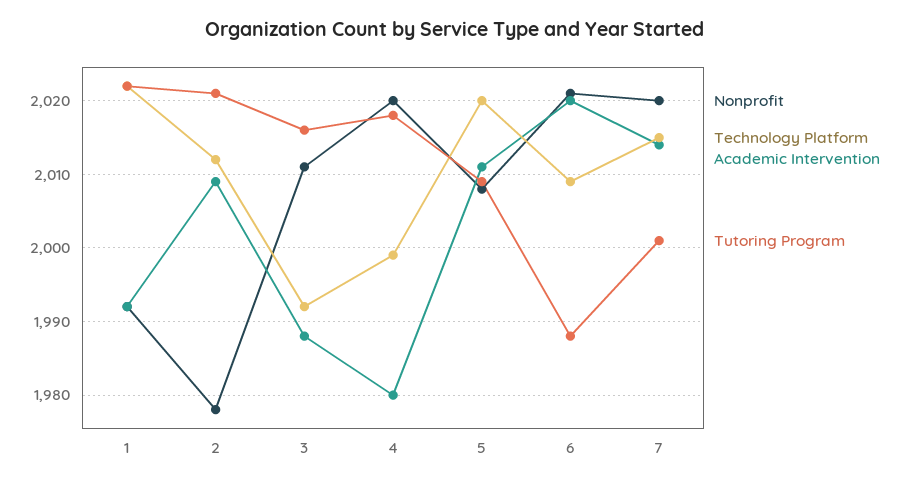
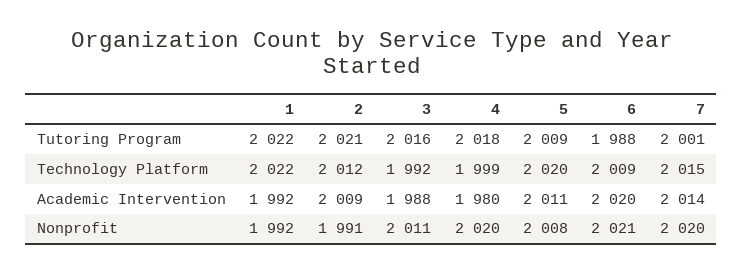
  {
    "Nonprofit": {
      "1": 1992,
-     "2": 1978,
+     "2": 1991,
      "3": 2011,
      "4": 2020,
      "5": 2008,
      "6": 2021,
      "7": 2020
    },
    "Technology Platform": {
      "1": 2022,
      "2": 2012,
      "3": 1992,
      "4": 1999,
      "5": 2020,
      "6": 2009,
      "7": 2015
    },
    "Academic Intervention": {
      "1": 1992,
      "2": 2009,
      "3": 1988,
      "4": 1980,
      "5": 2011,
      "6": 2020,
      "7": 2014
    },
    "Tutoring Program": {
      "1": 2022,
      "2": 2021,
      "3": 2016,
      "4": 2018,
      "5": 2009,
      "6": 1988,
      "7": 2001
    }
  }

